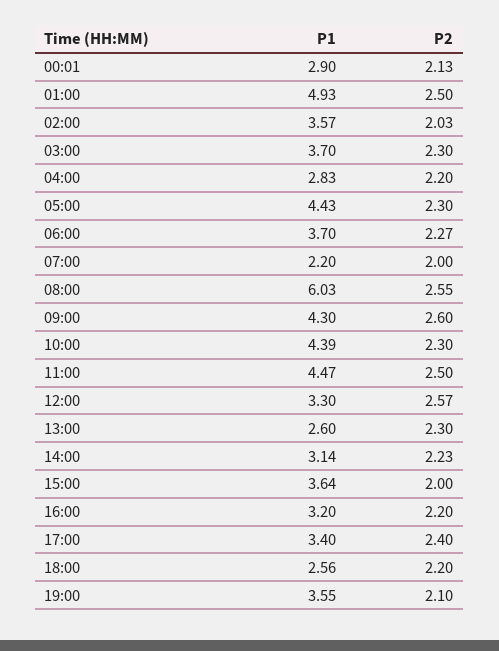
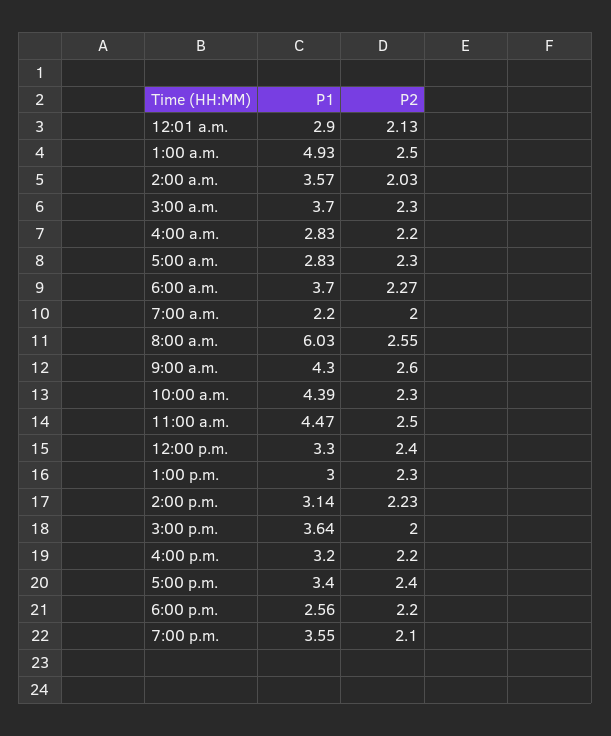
  {
    "P1": {
      "00:01": 2.9,
      "01:00": 4.93,
      "02:00": 3.57,
      "03:00": 3.7,
      "04:00": 2.83,
-     "05:00": 4.43,
+     "05:00": 2.83,
      "06:00": 3.7,
      "07:00": 2.2,
      "08:00": 6.03,
      "09:00": 4.3,
      "10:00": 4.39,
      "11:00": 4.47,
      "12:00": 3.3,
-     "13:00": 2.6,
+     "13:00": 3,
      "14:00": 3.14,
      "15:00": 3.64,
      "16:00": 3.2,
      "17:00": 3.4,
      "18:00": 2.56,
      "19:00": 3.55
    },
    "P2": {
      "00:01": 2.13,
      "01:00": 2.5,
      "02:00": 2.03,
      "03:00": 2.3,
      "04:00": 2.2,
      "05:00": 2.3,
      "06:00": 2.27,
      "07:00": 2,
      "08:00": 2.55,
      "09:00": 2.6,
      "10:00": 2.3,
      "11:00": 2.5,
-     "12:00": 2.57,
+     "12:00": 2.4,
      "13:00": 2.3,
      "14:00": 2.23,
      "15:00": 2,
      "16:00": 2.2,
      "17:00": 2.4,
      "18:00": 2.2,
      "19:00": 2.1
    }
  }

